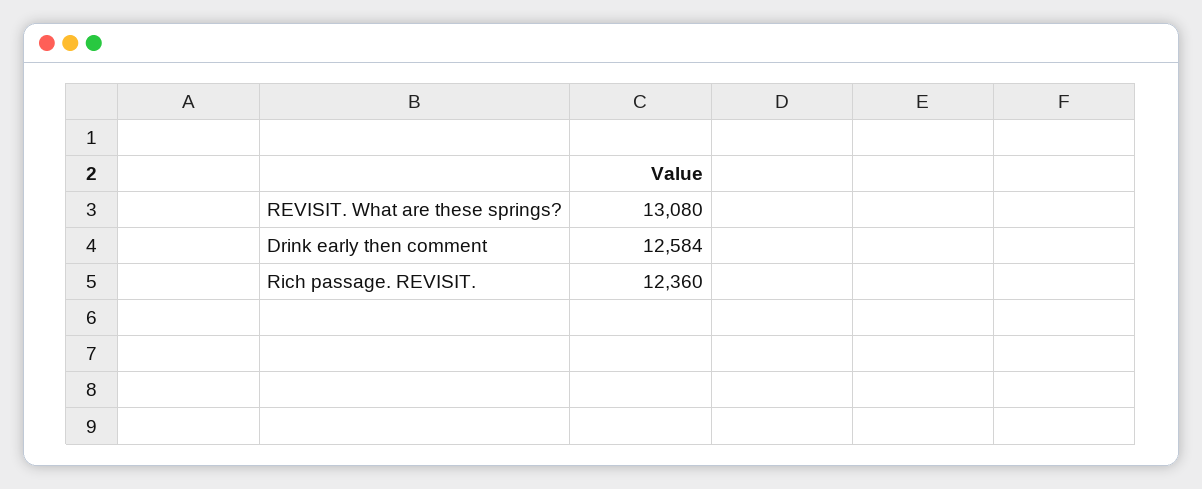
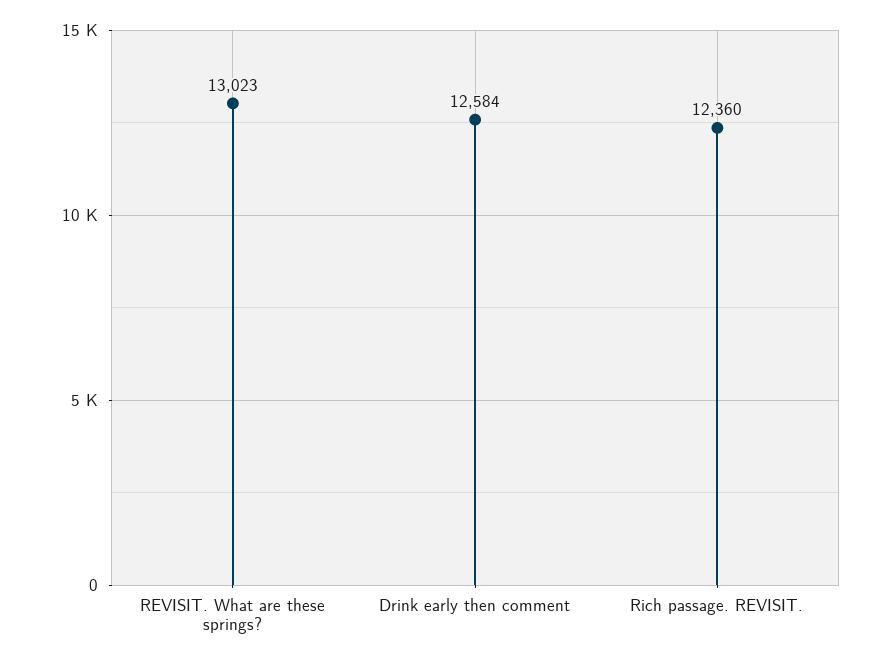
  {
-   "REVISIT. What are these springs?": 13080,
+   "REVISIT. What are these springs?": 13023,
    "Drink early then comment": 12584,
    "Rich passage. REVISIT.": 12360
  }

